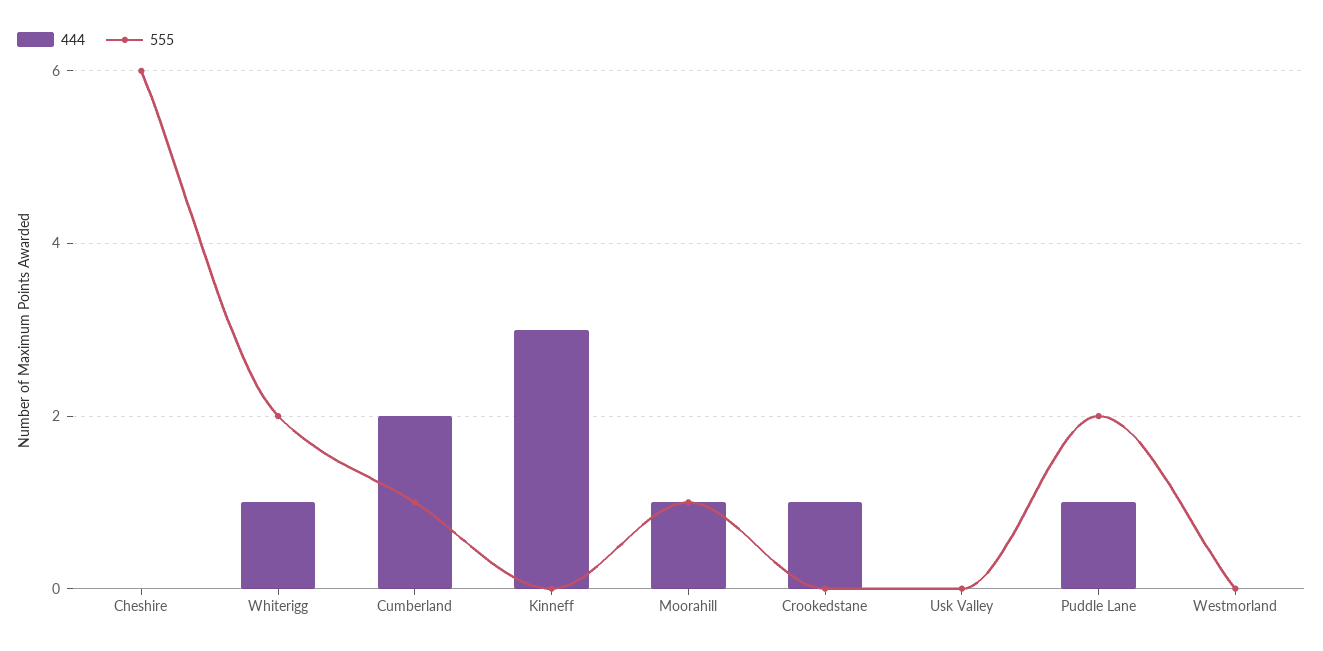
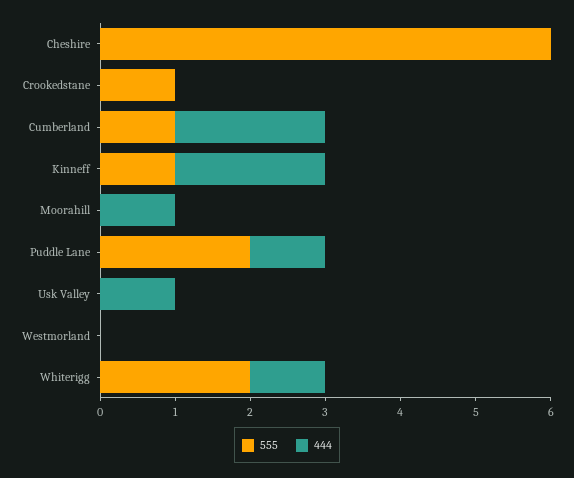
  {
    "444": {
      "Cheshire": 0,
      "Whiterigg": 1,
      "Cumberland": 2,
-     "Kinneff": 3,
+     "Kinneff": 2,
      "Moorahill": 1,
-     "Crookedstane": 1,
+     "Crookedstane": 0,
-     "Usk Valley": 0,
+     "Usk Valley": 1,
      "Puddle Lane": 1,
      "Westmorland": 0
    },
    "555": {
      "Cheshire": 6,
      "Whiterigg": 2,
      "Cumberland": 1,
-     "Kinneff": 0,
+     "Kinneff": 1,
-     "Moorahill": 1,
+     "Moorahill": 0,
-     "Crookedstane": 0,
+     "Crookedstane": 1,
      "Usk Valley": 0,
      "Puddle Lane": 2,
      "Westmorland": 0
    }
  }

